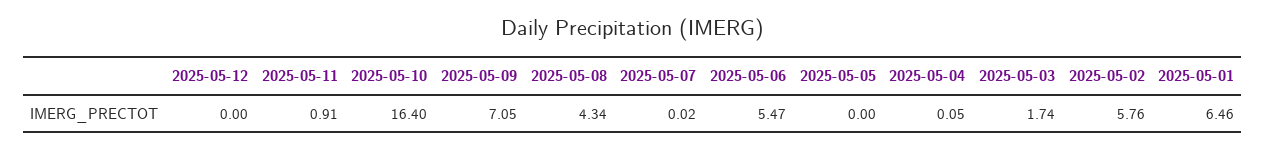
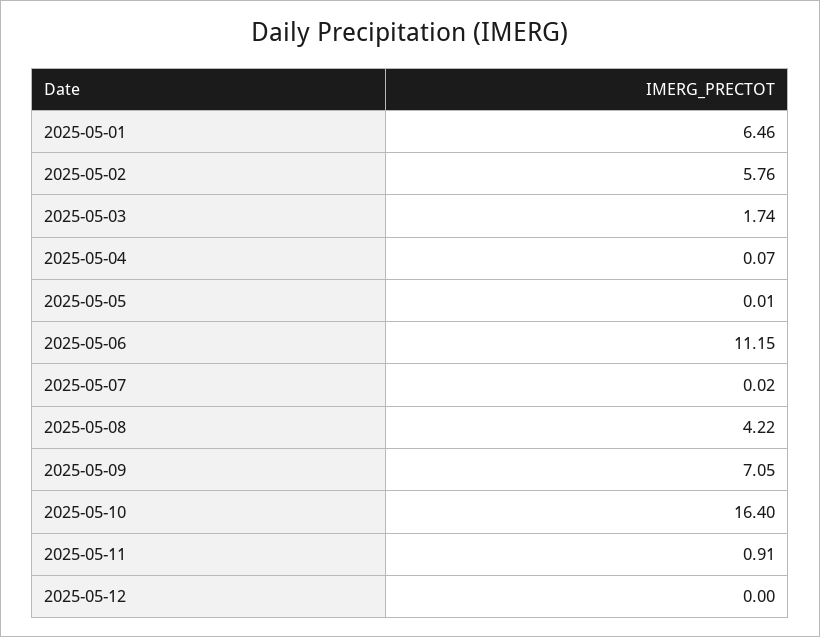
  {
    "2025-05-12": 0,
    "2025-05-11": 0.91,
    "2025-05-10": 16.4,
    "2025-05-09": 7.05,
-   "2025-05-08": 4.34,
+   "2025-05-08": 4.22,
    "2025-05-07": 0.02,
-   "2025-05-06": 5.47,
+   "2025-05-06": 11.15,
-   "2025-05-05": 0,
+   "2025-05-05": 0.01,
-   "2025-05-04": 0.05,
+   "2025-05-04": 0.07,
    "2025-05-03": 1.74,
    "2025-05-02": 5.76,
    "2025-05-01": 6.46
  }

